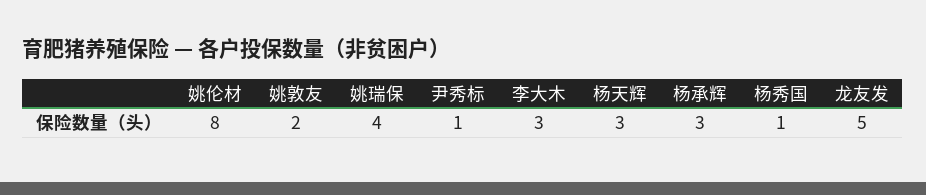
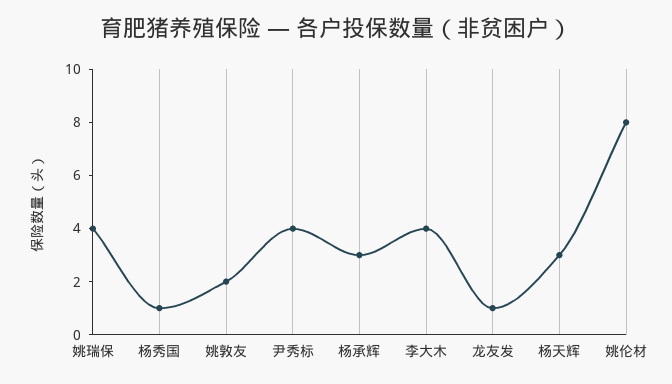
  {
    "姚伦材": 8,
    "姚敦友": 2,
    "姚瑞保": 4,
-   "尹秀标": 1,
+   "尹秀标": 4,
-   "李大木": 3,
+   "李大木": 4,
    "杨天辉": 3,
    "杨承辉": 3,
    "杨秀国": 1,
-   "龙友发": 5
+   "龙友发": 1
  }

